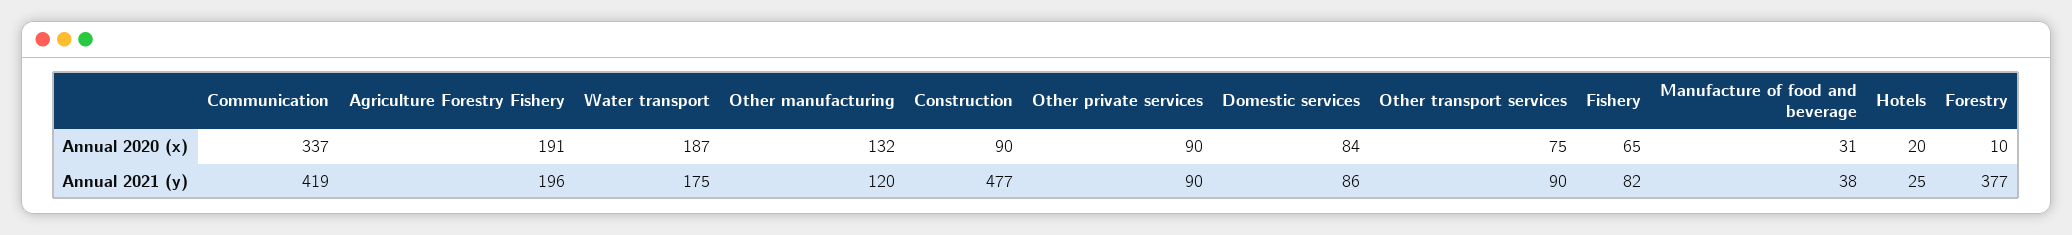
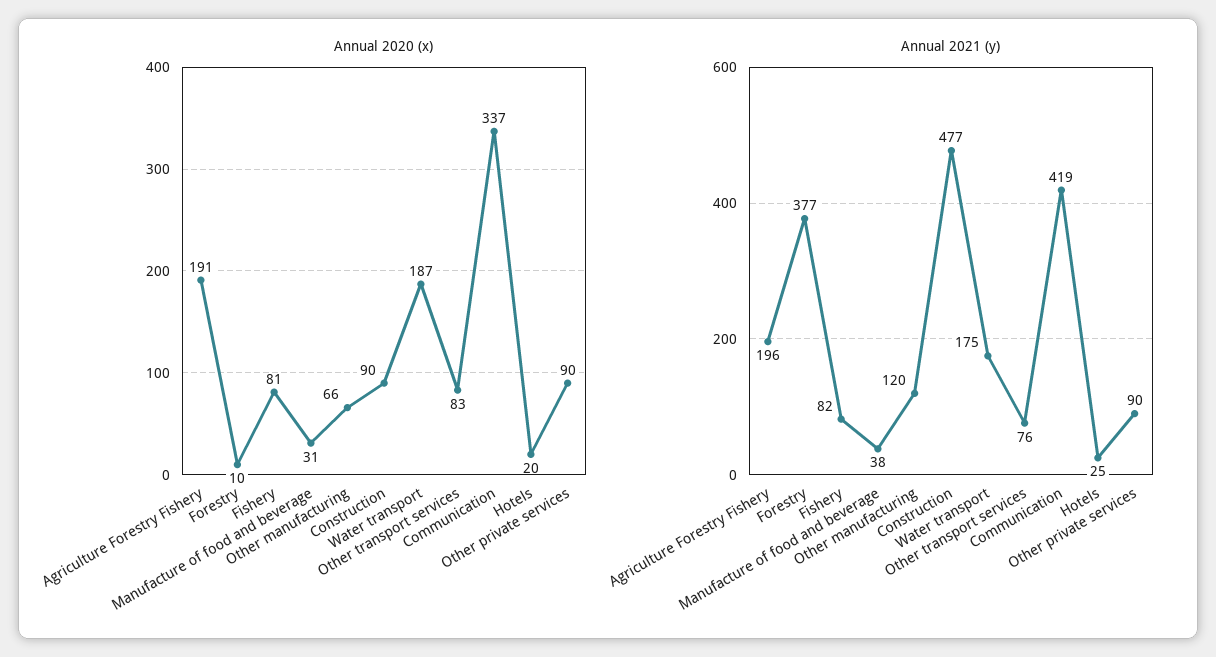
  {
    "Annual 2020 (x)": {
      "Communication": 337,
      "Agriculture Forestry Fishery": 191,
      "Water transport": 187,
-     "Other manufacturing": 132,
+     "Other manufacturing": 66,
      "Construction": 90,
      "Other private services": 90,
-     "Domestic services": 84,
-     "Other transport services": 75,
+     "Other transport services": 83,
-     "Fishery": 65,
+     "Fishery": 81,
      "Manufacture of food and beverage": 31,
      "Hotels": 20,
      "Forestry": 10
    },
    "Annual 2021 (y)": {
      "Communication": 419,
      "Agriculture Forestry Fishery": 196,
      "Water transport": 175,
      "Other manufacturing": 120,
      "Construction": 477,
      "Other private services": 90,
-     "Domestic services": 86,
-     "Other transport services": 90,
+     "Other transport services": 76,
      "Fishery": 82,
      "Manufacture of food and beverage": 38,
      "Hotels": 25,
      "Forestry": 377
    }
  }

